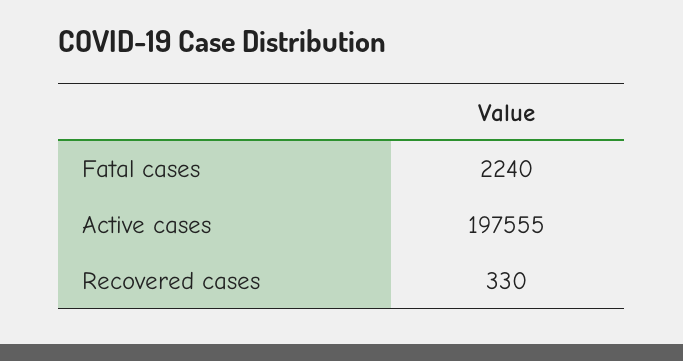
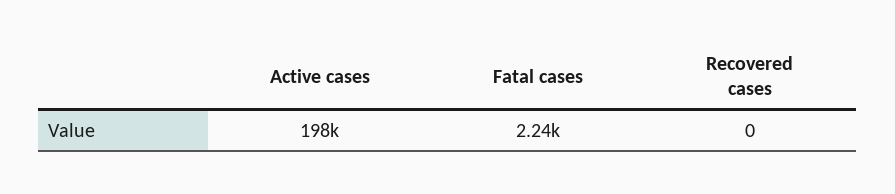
  {
    "Fatal cases": 2240,
    "Active cases": 197555,
-   "Recovered cases": 330
+   "Recovered cases": 0
  }

